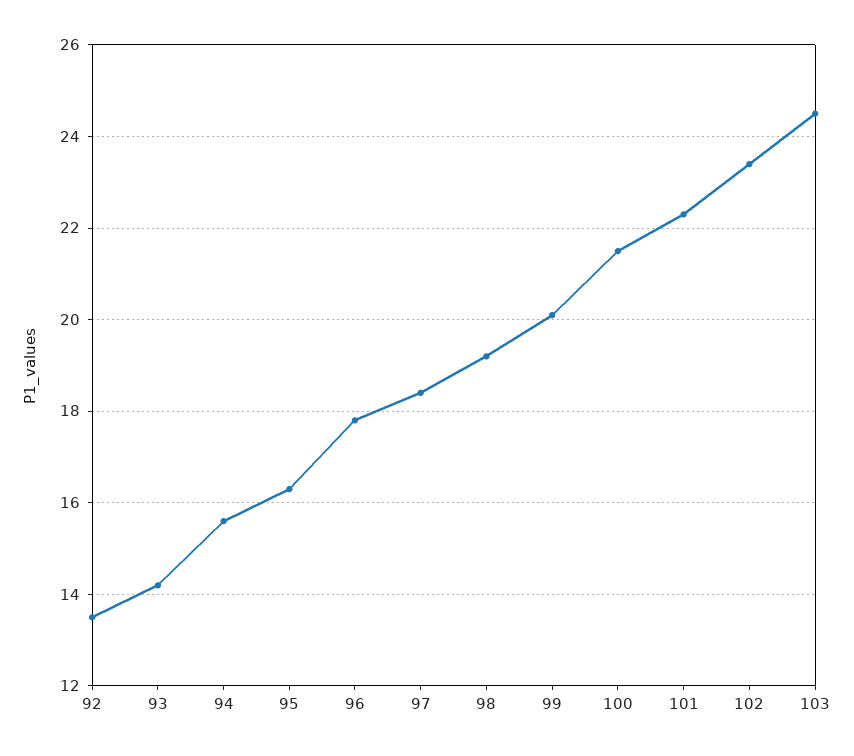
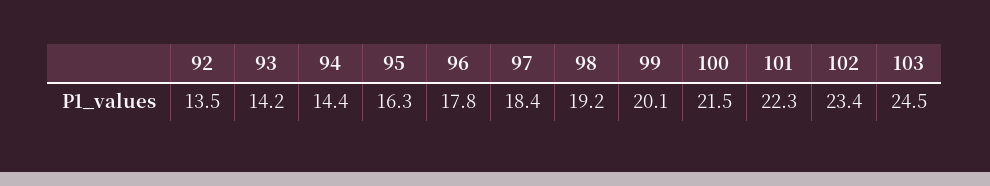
  {
    "92": 13.5,
    "93": 14.2,
-   "94": 15.5,
+   "94": 14.4,
    "95": 16.3,
    "96": 17.8,
    "97": 18.4,
    "98": 19.2,
    "99": 20.1,
    "100": 21.5,
    "101": 22.3,
    "102": 23.4,
    "103": 24.5
  }

